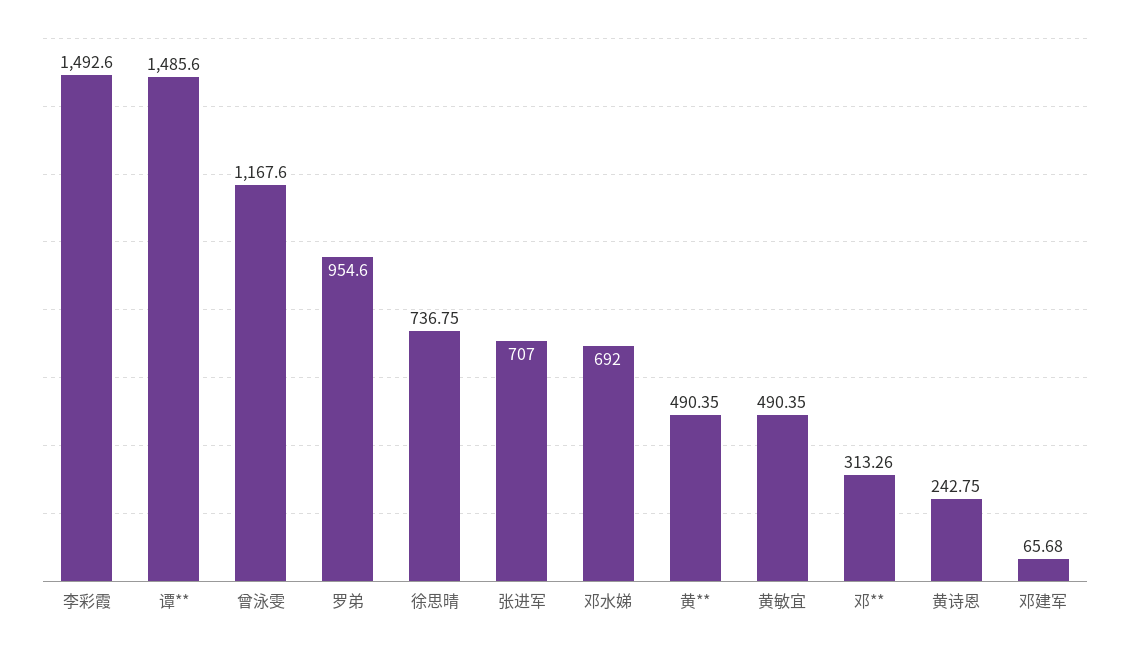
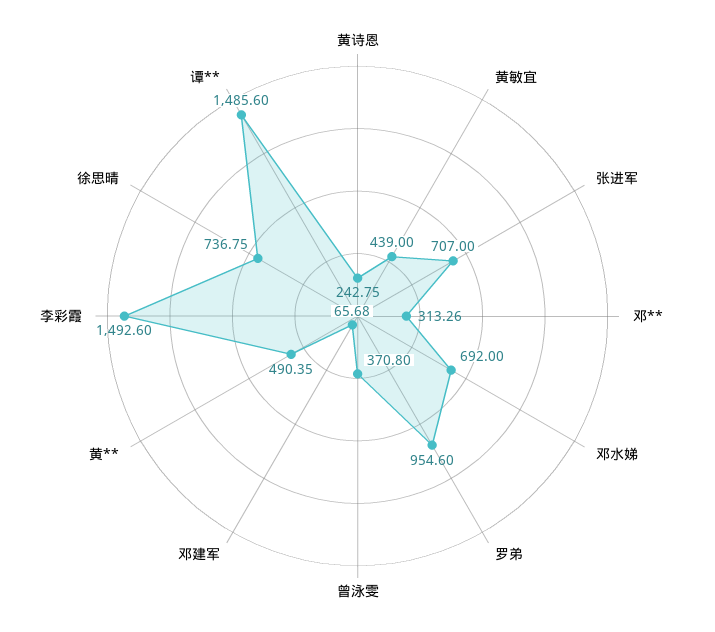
  {
    "李彩霞": 1492.6,
    "谭**": 1485.6,
-   "曾泳雯": 1167.6,
+   "曾泳雯": 370.8,
    "罗弟": 954.6,
    "徐思晴": 736.75,
    "张进军": 707,
    "邓水娣": 692,
    "黄**": 490.35,
-   "黄敏宜": 490.35,
+   "黄敏宜": 439,
    "邓**": 313.26,
    "黄诗恩": 242.75,
    "邓建军": 65.68
  }

